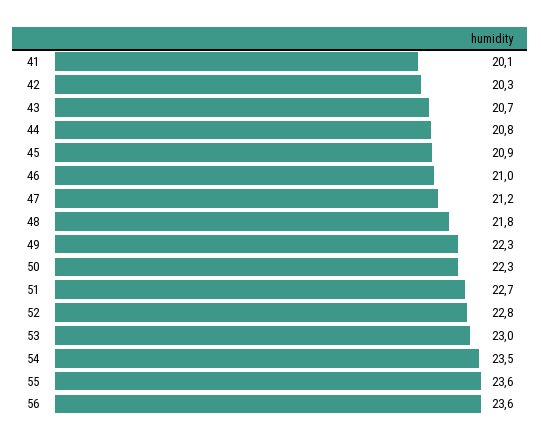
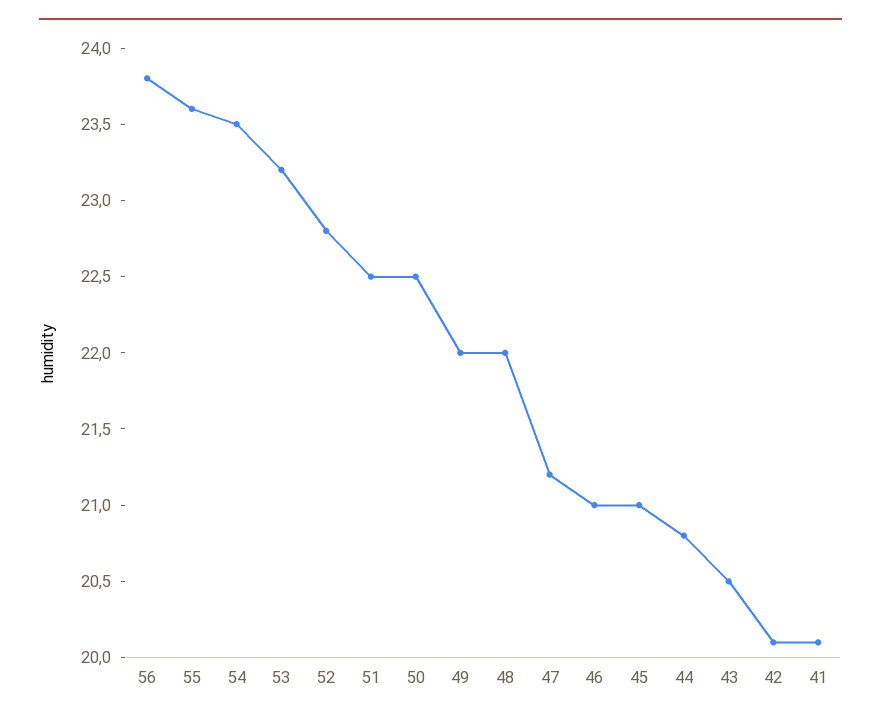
  {
    "41": 20.1,
-   "42": 20.3,
+   "42": 20.1,
-   "43": 20.7,
+   "43": 20.5,
    "44": 20.8,
-   "45": 20.9,
+   "45": 21,
    "46": 21,
    "47": 21.2,
-   "48": 21.8,
+   "48": 22,
-   "49": 22.3,
+   "49": 22,
-   "50": 22.3,
+   "50": 22.5,
-   "51": 22.7,
+   "51": 22.5,
    "52": 22.8,
-   "53": 23,
+   "53": 23.2,
    "54": 23.5,
    "55": 23.6,
-   "56": 23.6
+   "56": 23.8
  }

